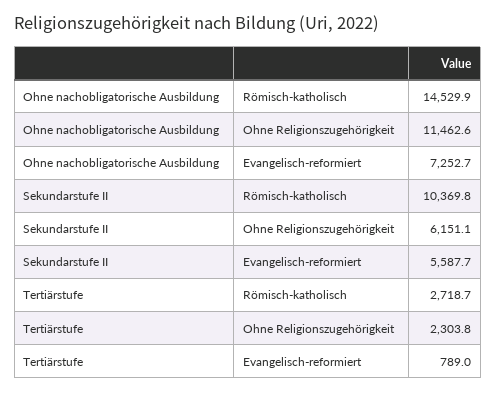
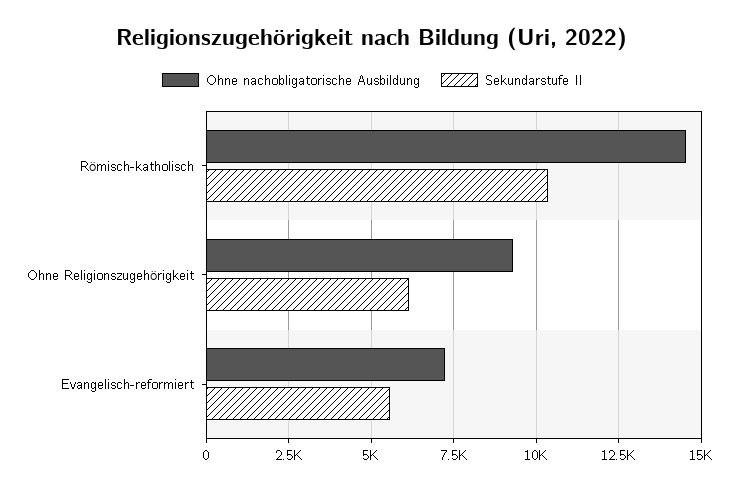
  {
    "Ohne nachobligatorische Ausbildung": {
      "Römisch-katholisch": 14529.9,
-     "Ohne Religionszugehörigkeit": 11462.6,
+     "Ohne Religionszugehörigkeit": 9250,
      "Evangelisch-reformiert": 7252.7
    },
    "Sekundarstufe II": {
      "Römisch-katholisch": 10369.8,
      "Ohne Religionszugehörigkeit": 6151.1,
      "Evangelisch-reformiert": 5587.7
-   },
+   }
-   "Tertiärstufe": {
-     "Römisch-katholisch": 2718.7,
-     "Ohne Religionszugehörigkeit": 2303.8,
-     "Evangelisch-reformiert": 789
-   }
  }

